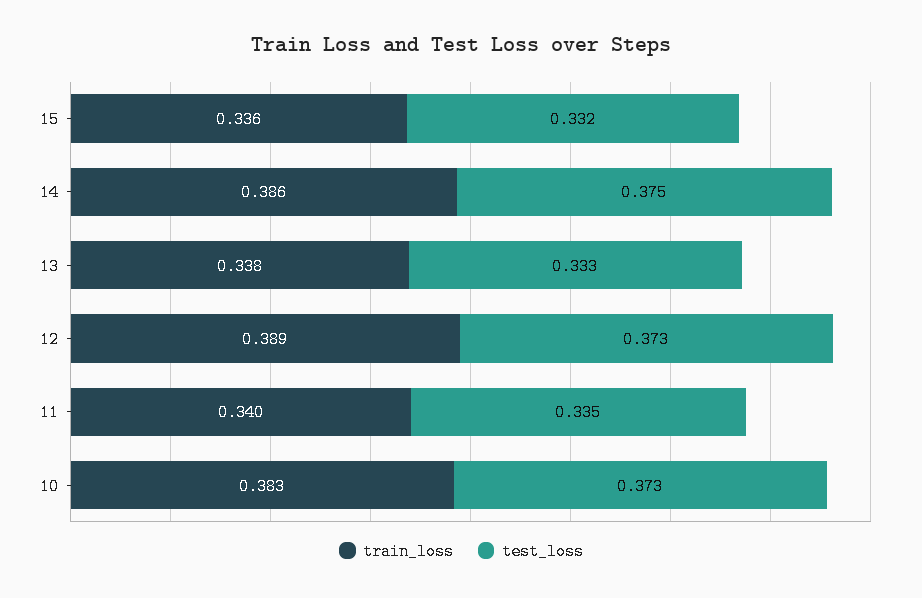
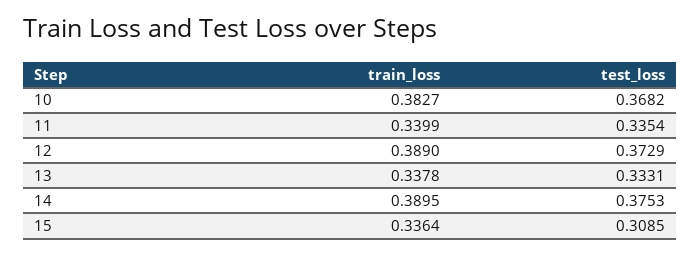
  {
    "train_loss": {
      "15": 0.3364,
-     "14": 0.386,
+     "14": 0.3895,
      "13": 0.3378,
      "12": 0.389,
      "11": 0.3399,
      "10": 0.3827
    },
    "test_loss": {
-     "15": 0.332,
+     "15": 0.3085,
      "14": 0.3753,
      "13": 0.3331,
      "12": 0.3729,
      "11": 0.3354,
-     "10": 0.373
+     "10": 0.3682
    }
  }

